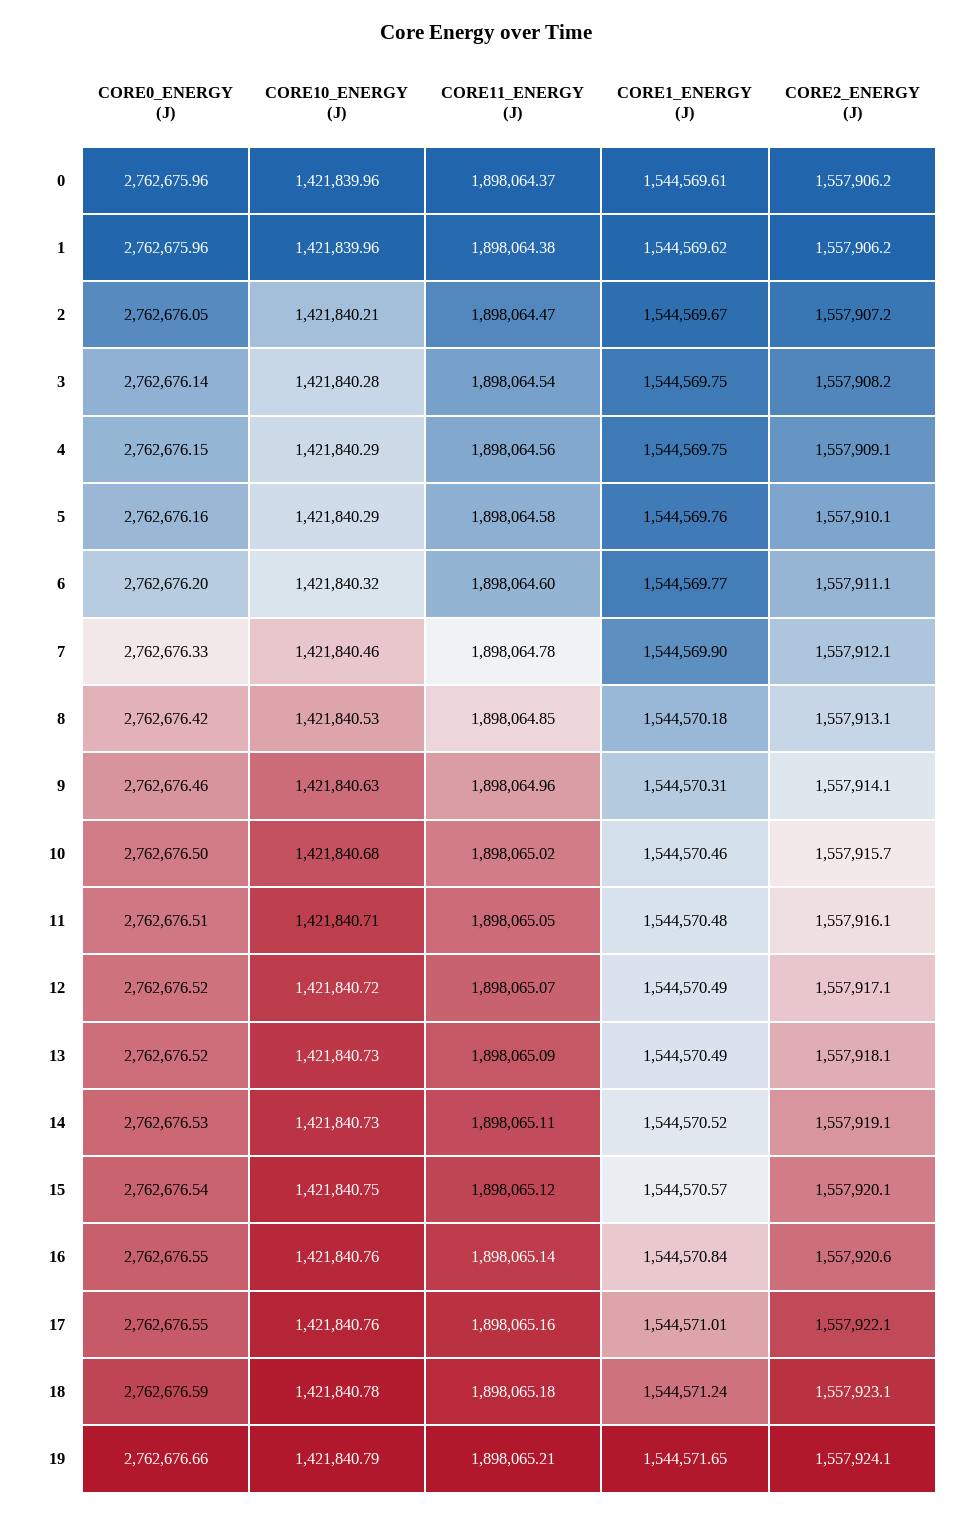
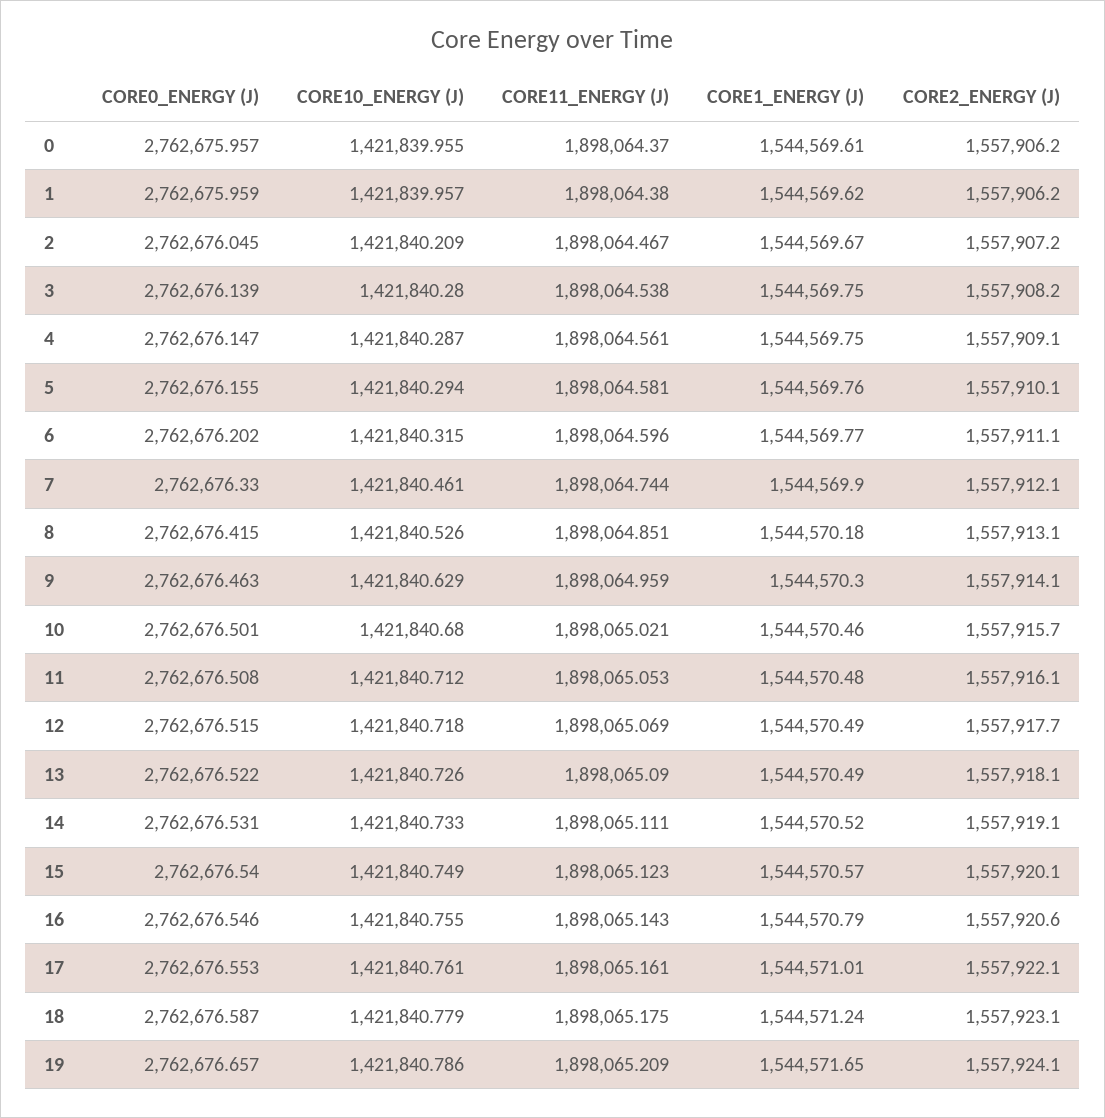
  {
    "CORE0_ENERGY (J)": {
      "0": 2762675.957,
      "1": 2762675.959,
      "2": 2762676.045,
      "3": 2762676.139,
      "4": 2762676.147,
      "5": 2762676.155,
      "6": 2762676.202,
      "7": 2762676.33,
      "8": 2762676.415,
      "9": 2762676.463,
      "10": 2762676.501,
      "11": 2762676.508,
      "12": 2762676.515,
      "13": 2762676.522,
      "14": 2762676.531,
      "15": 2762676.54,
      "16": 2762676.546,
      "17": 2762676.553,
      "18": 2762676.587,
      "19": 2762676.657
    },
    "CORE10_ENERGY (J)": {
      "0": 1421839.955,
      "1": 1421839.957,
      "2": 1421840.209,
      "3": 1421840.28,
      "4": 1421840.287,
      "5": 1421840.294,
      "6": 1421840.315,
      "7": 1421840.461,
      "8": 1421840.526,
      "9": 1421840.629,
      "10": 1421840.68,
      "11": 1421840.712,
      "12": 1421840.718,
      "13": 1421840.726,
      "14": 1421840.733,
      "15": 1421840.749,
      "16": 1421840.755,
      "17": 1421840.761,
      "18": 1421840.779,
      "19": 1421840.786
    },
    "CORE11_ENERGY (J)": {
      "0": 1898064.37,
      "1": 1898064.38,
      "2": 1898064.467,
      "3": 1898064.538,
      "4": 1898064.561,
      "5": 1898064.581,
      "6": 1898064.596,
-     "7": 1898064.78,
+     "7": 1898064.744,
      "8": 1898064.851,
      "9": 1898064.959,
      "10": 1898065.021,
      "11": 1898065.053,
      "12": 1898065.069,
      "13": 1898065.09,
      "14": 1898065.111,
      "15": 1898065.123,
      "16": 1898065.143,
      "17": 1898065.161,
      "18": 1898065.175,
      "19": 1898065.209
    },
    "CORE1_ENERGY (J)": {
      "0": 1544569.61,
      "1": 1544569.62,
      "2": 1544569.67,
      "3": 1544569.75,
      "4": 1544569.75,
      "5": 1544569.76,
      "6": 1544569.77,
      "7": 1544569.9,
      "8": 1544570.18,
-     "9": 1544570.31,
+     "9": 1544570.3,
      "10": 1544570.46,
      "11": 1544570.48,
      "12": 1544570.49,
      "13": 1544570.49,
      "14": 1544570.52,
      "15": 1544570.57,
-     "16": 1544570.84,
+     "16": 1544570.79,
      "17": 1544571.01,
      "18": 1544571.24,
      "19": 1544571.65
    },
    "CORE2_ENERGY (J)": {
      "0": 1557906.2,
      "1": 1557906.2,
      "2": 1557907.2,
      "3": 1557908.2,
      "4": 1557909.1,
      "5": 1557910.1,
      "6": 1557911.1,
      "7": 1557912.1,
      "8": 1557913.1,
      "9": 1557914.1,
      "10": 1557915.7,
      "11": 1557916.1,
-     "12": 1557917.1,
+     "12": 1557917.7,
      "13": 1557918.1,
      "14": 1557919.1,
      "15": 1557920.1,
      "16": 1557920.6,
      "17": 1557922.1,
      "18": 1557923.1,
      "19": 1557924.1
    }
  }

